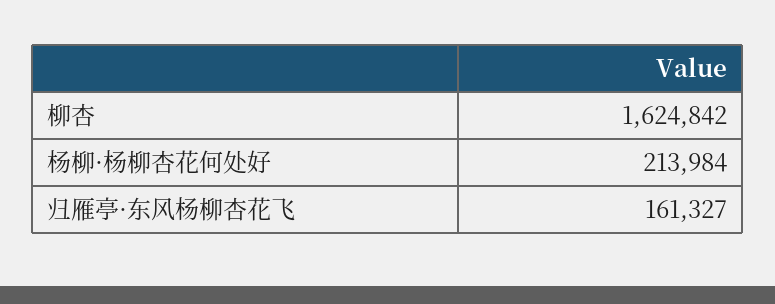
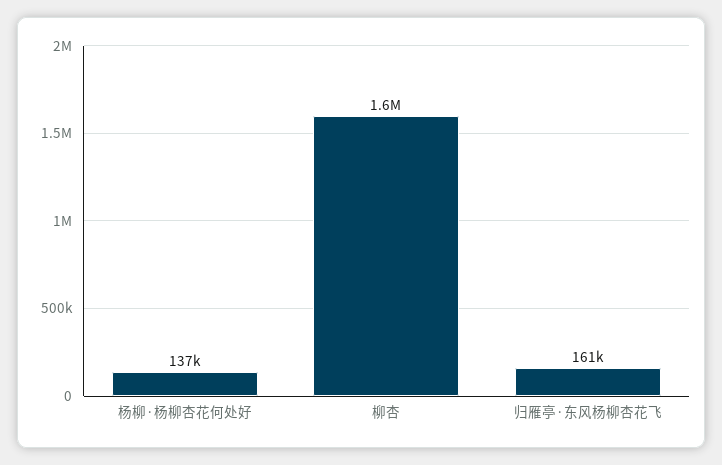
  {
    "柳杏": 1624842,
-   "杨柳·杨柳杏花何处好": 213984,
+   "杨柳·杨柳杏花何处好": 137000,
    "归雁亭·东风杨柳杏花飞": 161327
  }

